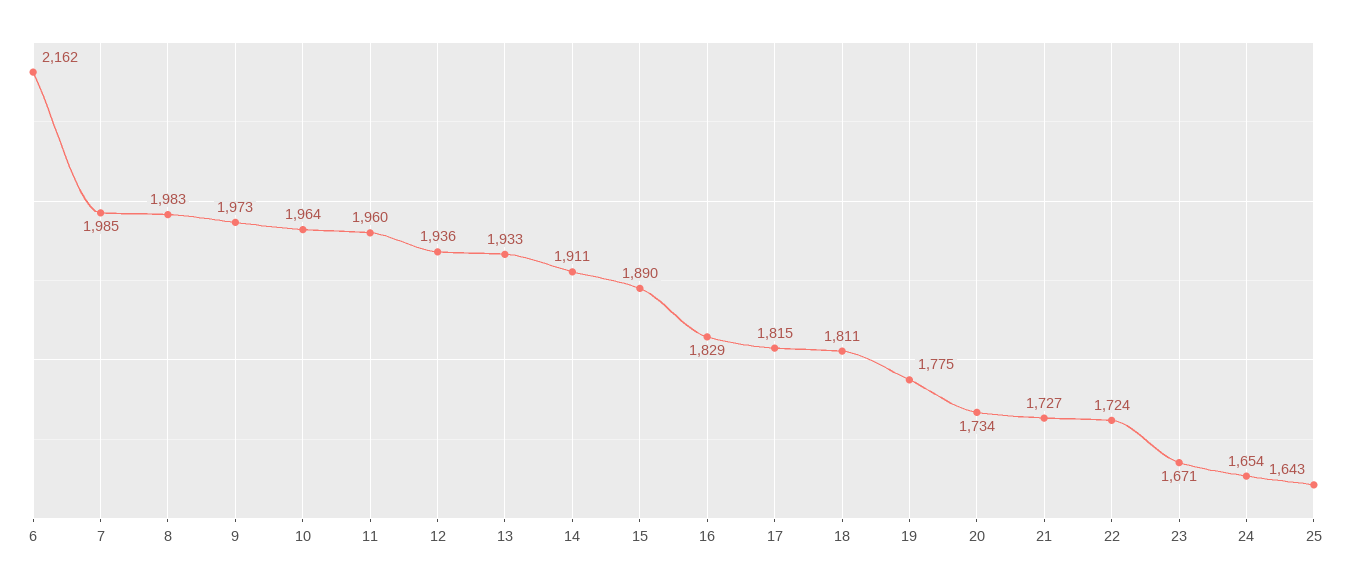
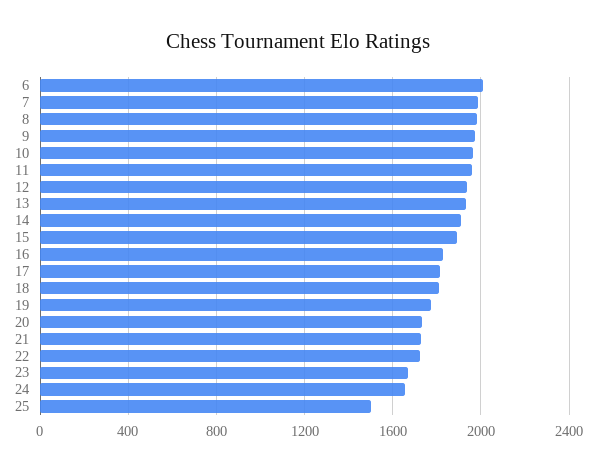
  {
-   "6": 2162,
+   "6": 2000,
    "7": 1985,
    "8": 1983,
    "9": 1973,
    "10": 1964,
    "11": 1960,
    "12": 1936,
    "13": 1933,
    "14": 1911,
    "15": 1890,
    "16": 1829,
    "17": 1815,
    "18": 1811,
    "19": 1775,
    "20": 1734,
    "21": 1727,
    "22": 1724,
    "23": 1671,
    "24": 1654,
-   "25": 1643
+   "25": 1500
  }

